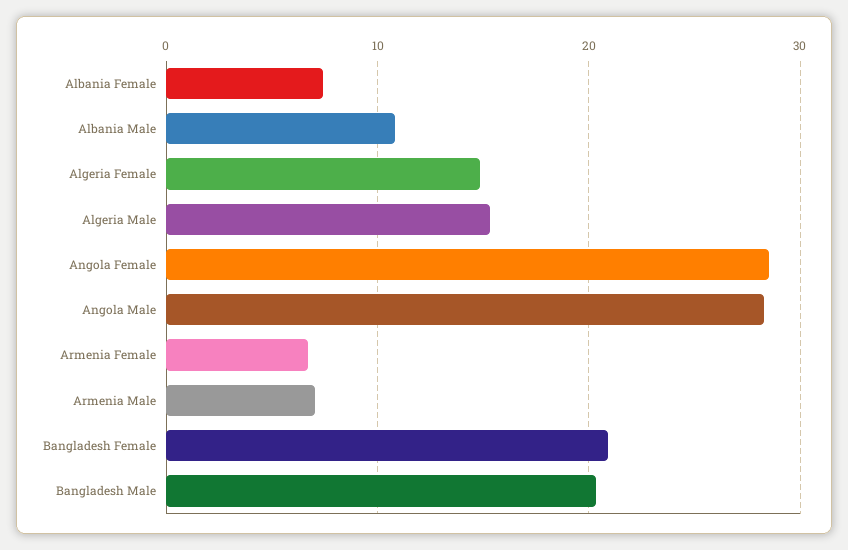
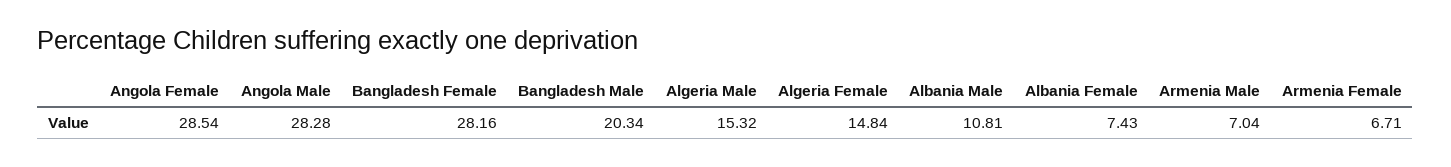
  {
    "Albania Female": 7.43,
    "Albania Male": 10.81,
    "Algeria Female": 14.84,
    "Algeria Male": 15.32,
    "Angola Female": 28.54,
    "Angola Male": 28.28,
    "Armenia Female": 6.71,
    "Armenia Male": 7.04,
-   "Bangladesh Female": 21,
+   "Bangladesh Female": 28.16,
    "Bangladesh Male": 20.34
  }

